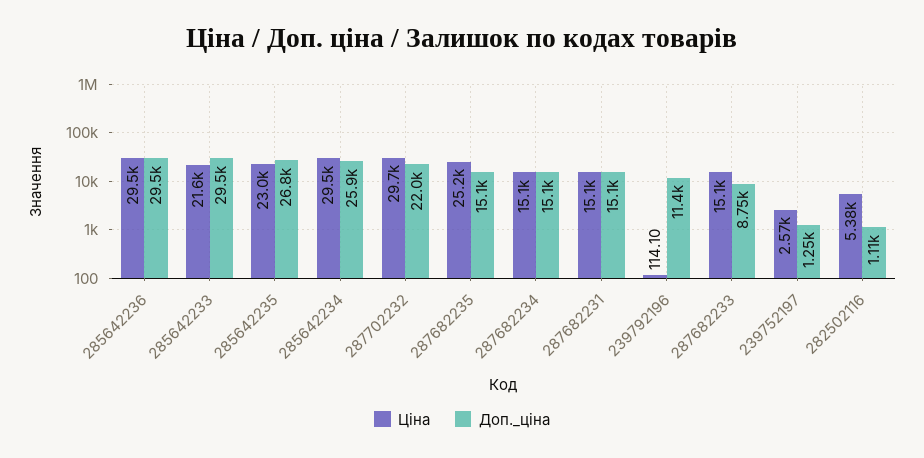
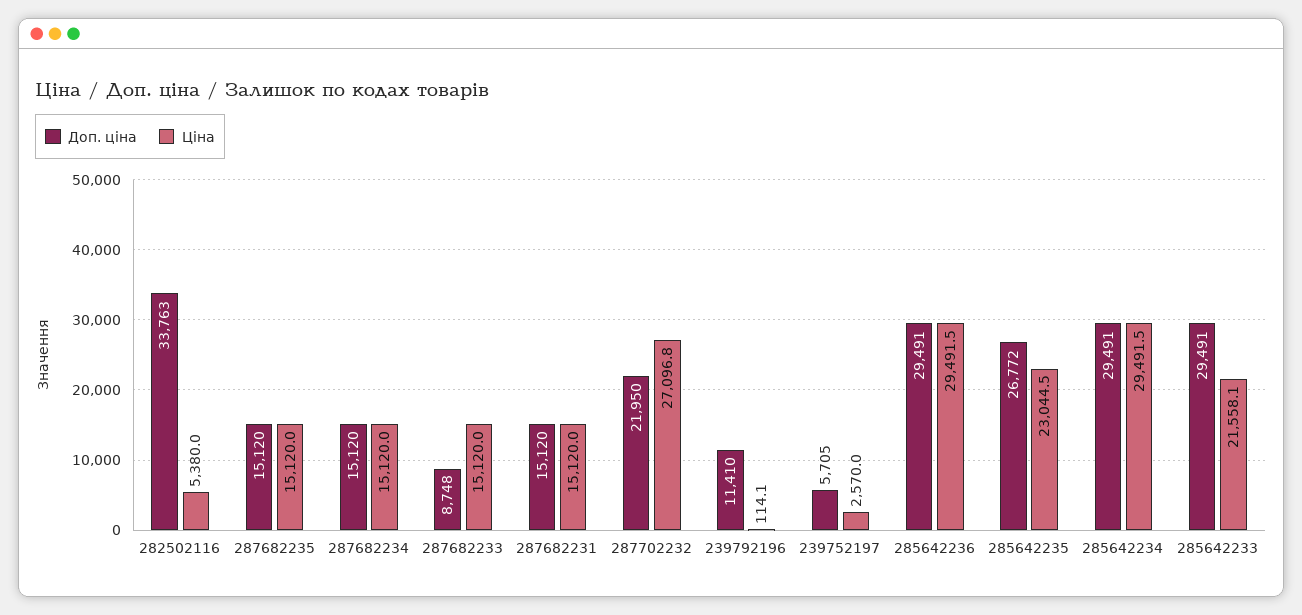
  {
    "Ціна": {
      "285642236": 29491.5,
      "285642233": 21558.1,
      "285642235": 23044.5,
      "285642234": 29491.5,
-     "287702232": 29700,
+     "287702232": 27096.8,
-     "287682235": 25200,
+     "287682235": 15120,
      "287682234": 15120,
      "287682231": 15120,
      "239792196": 114.1,
      "287682233": 15120,
      "239752197": 2570,
      "282502116": 5380
    },
    "Доп._ціна": {
      "285642236": 29491,
      "285642233": 29491,
      "285642235": 26772,
-     "285642234": 25900,
+     "285642234": 29491,
      "287702232": 21950,
      "287682235": 15120,
      "287682234": 15120,
      "287682231": 15120,
      "239792196": 11410,
      "287682233": 8748,
-     "239752197": 1250,
+     "239752197": 5705,
-     "282502116": 1110
+     "282502116": 33763
    }
  }

